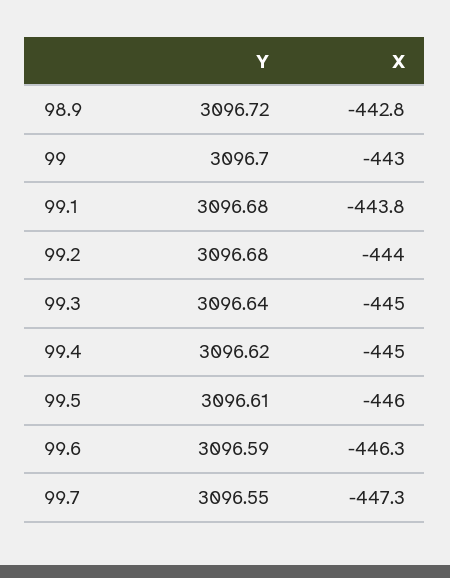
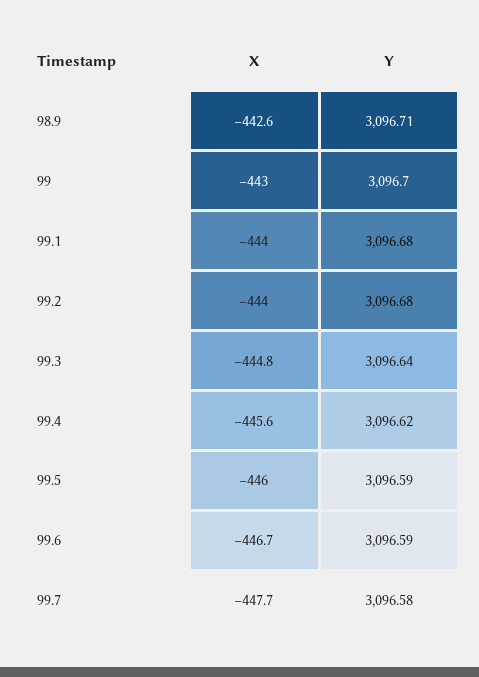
  {
    "Y": {
-     "98.9": 3096.72,
+     "98.9": 3096.71,
      "99": 3096.7,
      "99.1": 3096.68,
      "99.2": 3096.68,
      "99.3": 3096.64,
      "99.4": 3096.62,
-     "99.5": 3096.61,
+     "99.5": 3096.59,
      "99.6": 3096.59,
-     "99.7": 3096.55
+     "99.7": 3096.58
    },
    "X": {
-     "98.9": -442.8,
+     "98.9": -442.6,
      "99": -443,
-     "99.1": -443.8,
+     "99.1": -444,
      "99.2": -444,
-     "99.3": -445,
+     "99.3": -444.8,
-     "99.4": -445,
+     "99.4": -445.6,
      "99.5": -446,
-     "99.6": -446.3,
+     "99.6": -446.7,
-     "99.7": -447.3
+     "99.7": -447.7
    }
  }

